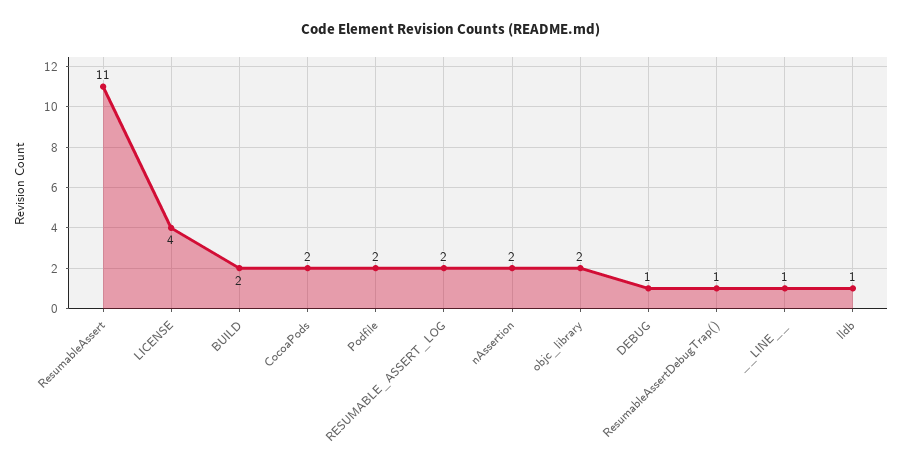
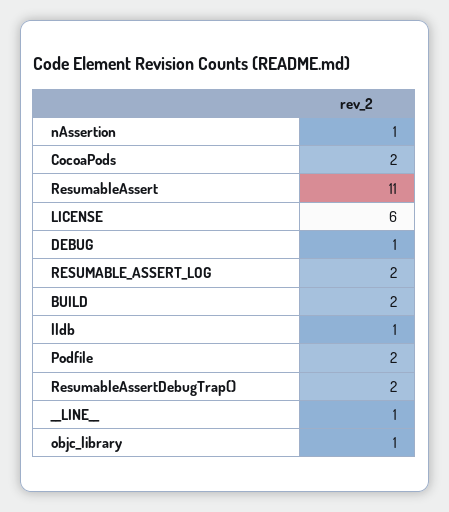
  {
    "ResumableAssert": 11,
-   "LICENSE": 4,
+   "LICENSE": 6,
    "BUILD": 2,
    "CocoaPods": 2,
    "Podfile": 2,
    "RESUMABLE_ASSERT_LOG": 2,
-   "nAssertion": 2,
+   "nAssertion": 1,
-   "objc_library": 2,
+   "objc_library": 1,
    "DEBUG": 1,
-   "ResumableAssertDebugTrap()": 1,
+   "ResumableAssertDebugTrap()": 2,
    "__LINE__": 1,
    "lldb": 1
  }

